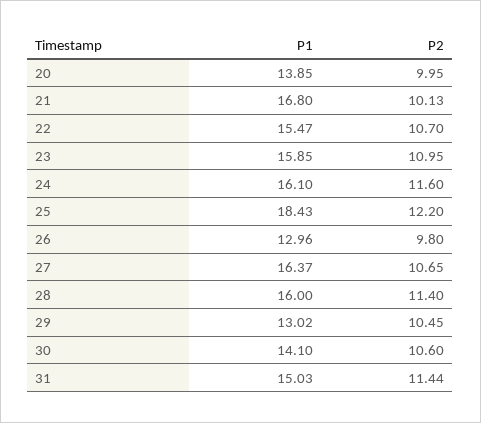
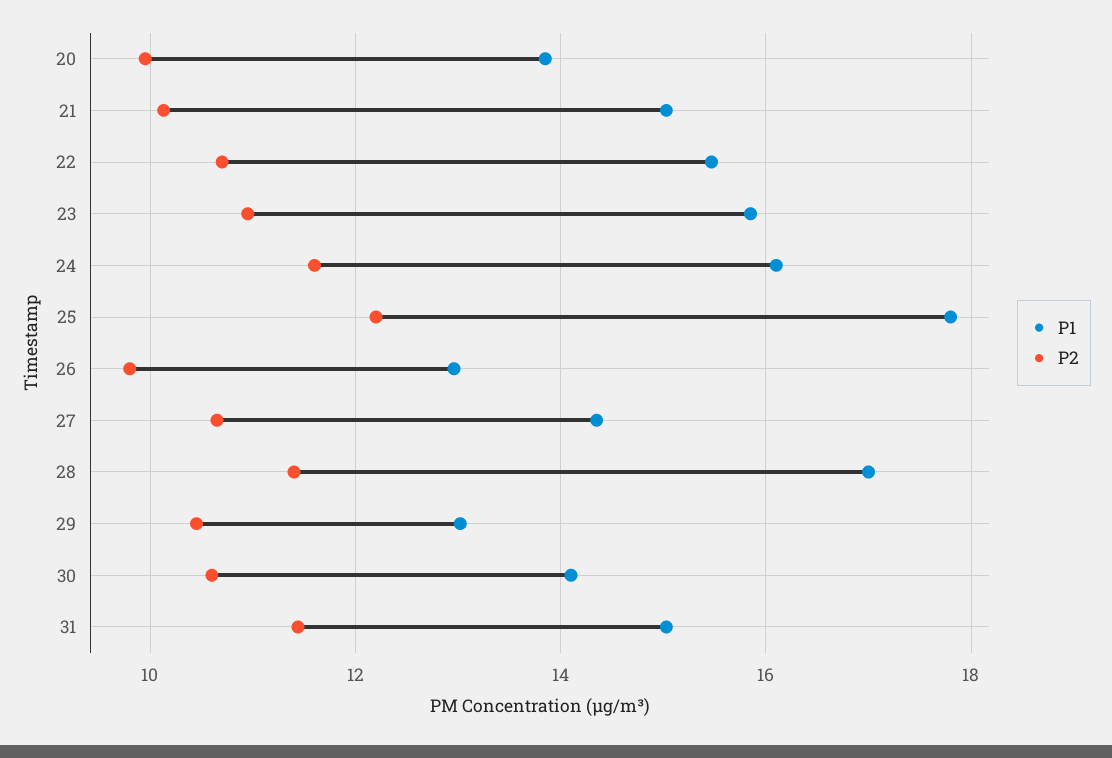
  {
    "P1": {
      "20": 13.85,
-     "21": 16.8,
+     "21": 15,
      "22": 15.47,
      "23": 15.85,
      "24": 16.1,
-     "25": 18.43,
+     "25": 17.8,
      "26": 12.96,
-     "27": 16.37,
+     "27": 14.4,
-     "28": 16,
+     "28": 17,
      "29": 13.02,
      "30": 14.1,
      "31": 15.03
    },
    "P2": {
      "20": 9.95,
      "21": 10.13,
      "22": 10.7,
      "23": 10.95,
      "24": 11.6,
      "25": 12.2,
      "26": 9.8,
      "27": 10.65,
      "28": 11.4,
      "29": 10.45,
      "30": 10.6,
      "31": 11.44
    }
  }

